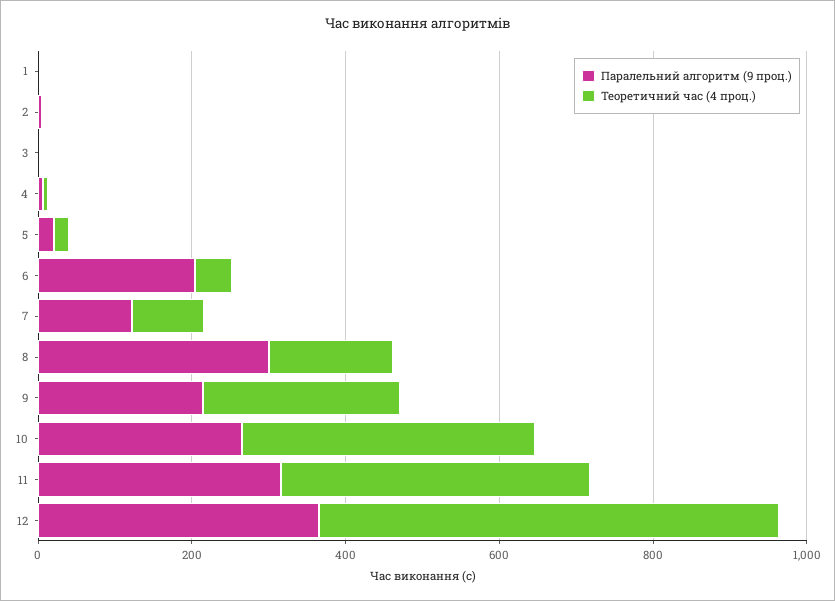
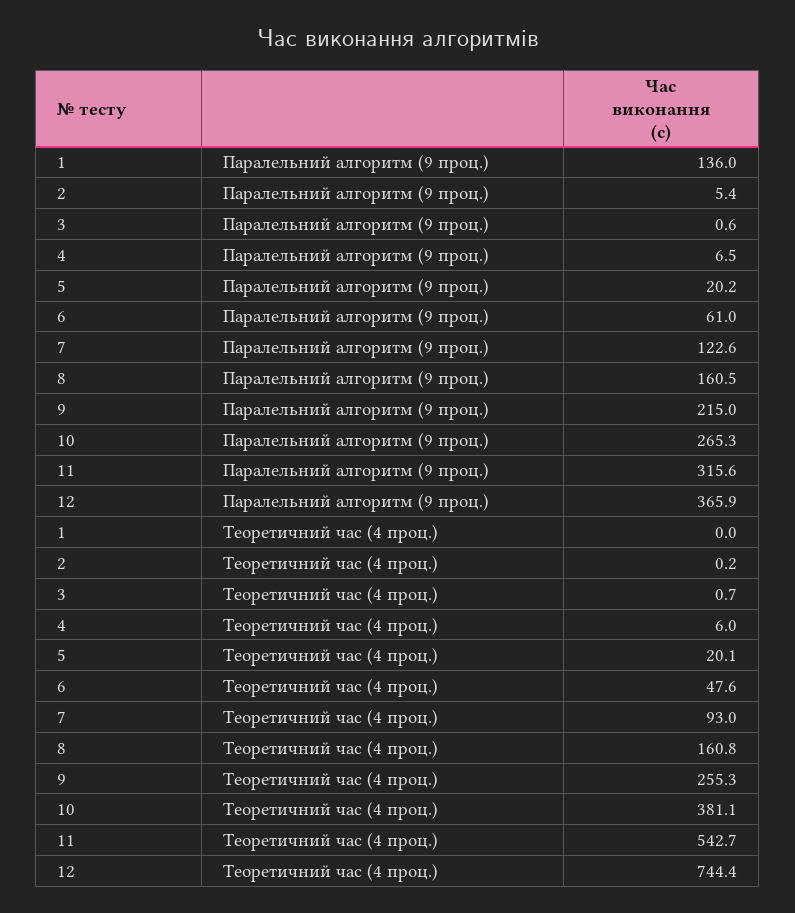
  {
    "Паралельний алгоритм (9 проц.)": {
-     "1": 0,
+     "1": 136,
      "2": 5.4,
      "3": 0.6,
      "4": 6.5,
      "5": 20.2,
-     "6": 200,
+     "6": 61,
      "7": 122.6,
-     "8": 300,
+     "8": 160.5,
      "9": 215,
      "10": 265.3,
      "11": 315.6,
      "12": 365.9
    },
    "Теоретичний час (4 проц.)": {
      "1": 0,
      "2": 0.2,
      "3": 0.7,
      "4": 6,
      "5": 20.1,
      "6": 47.6,
      "7": 93,
      "8": 160.8,
      "9": 255.3,
      "10": 381.1,
-     "11": 400,
+     "11": 542.7,
-     "12": 600
+     "12": 744.4
    }
  }

